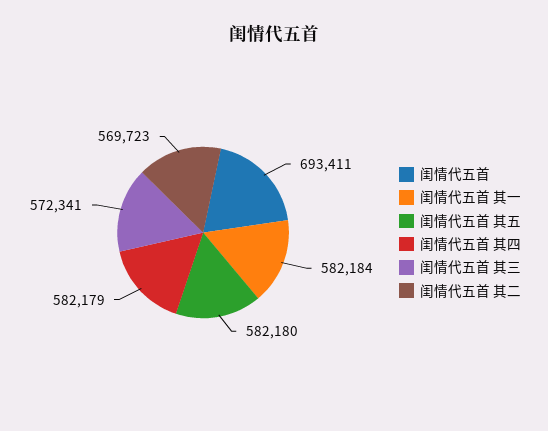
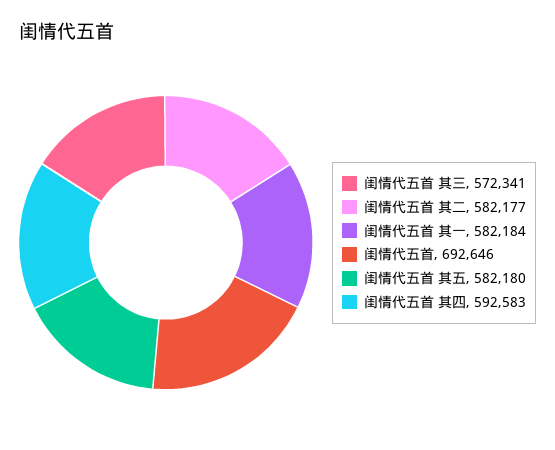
  {
-   "闺情代五首": 693411,
+   "闺情代五首": 692646,
    "闺情代五首 其一": 582184,
    "闺情代五首 其五": 582180,
-   "闺情代五首 其四": 582179,
+   "闺情代五首 其四": 592583,
    "闺情代五首 其三": 572341,
-   "闺情代五首 其二": 569723
+   "闺情代五首 其二": 582177
  }

